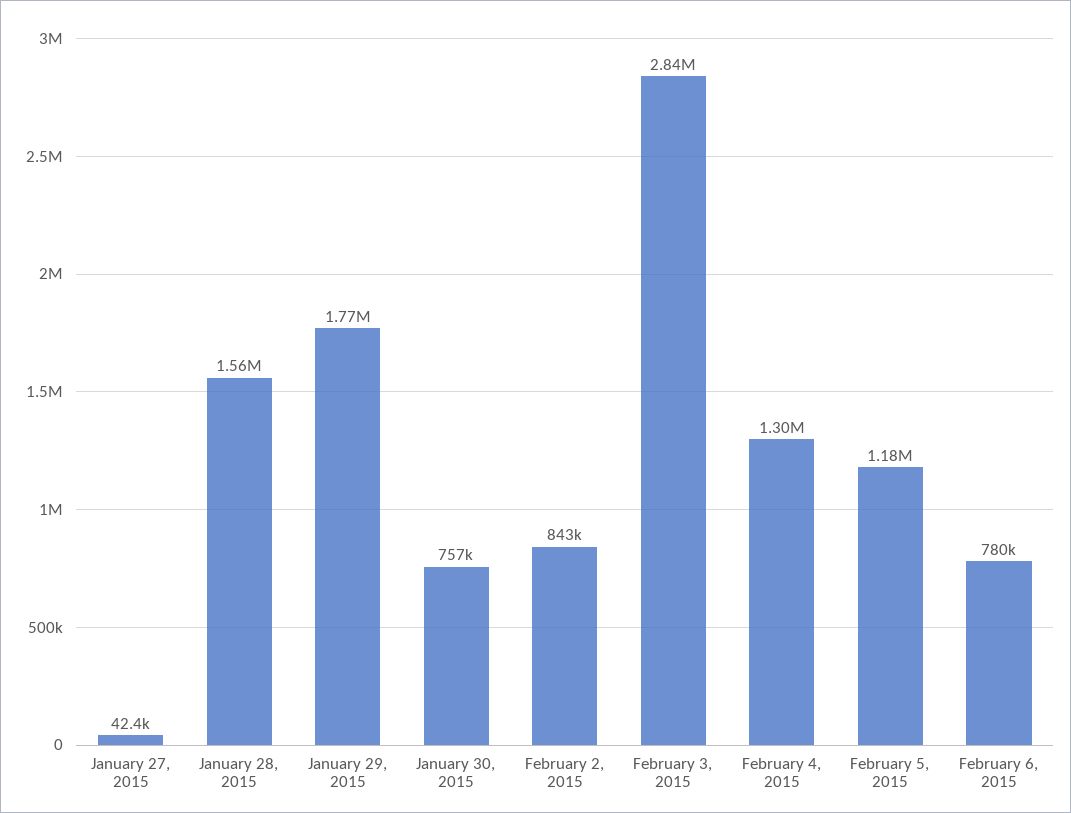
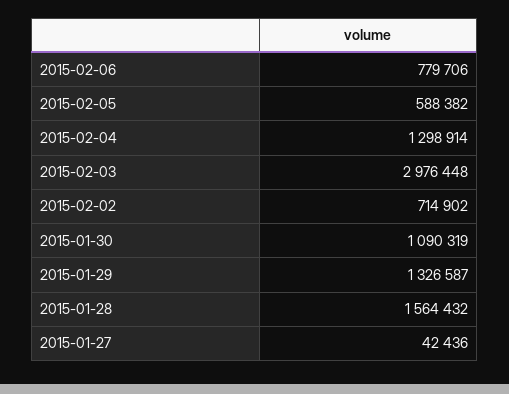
  {
    "January 27, 2015": 42436,
    "January 28, 2015": 1564432,
-   "January 29, 2015": 1770000,
+   "January 29, 2015": 1326587,
-   "January 30, 2015": 757000,
+   "January 30, 2015": 1090319,
-   "February 2, 2015": 843000,
+   "February 2, 2015": 714902,
-   "February 3, 2015": 2840000,
+   "February 3, 2015": 2976448,
    "February 4, 2015": 1298914,
-   "February 5, 2015": 1180000,
+   "February 5, 2015": 588382,
    "February 6, 2015": 779706
  }

